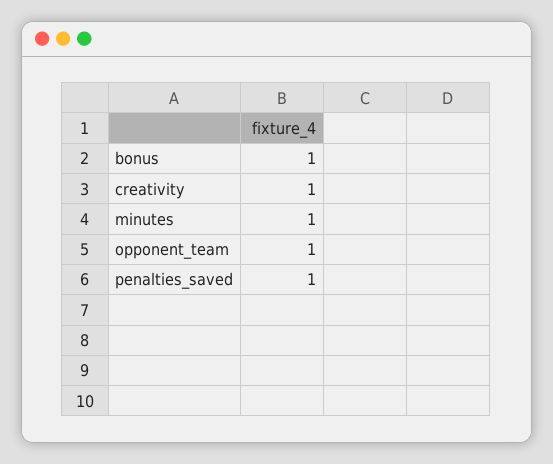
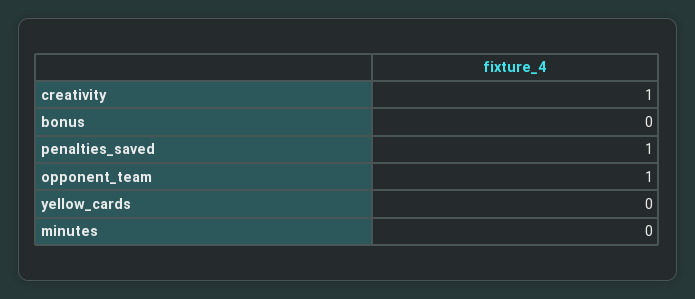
  {
-   "bonus": 1,
+   "bonus": 0,
    "creativity": 1,
-   "minutes": 1,
+   "minutes": 0,
    "opponent_team": 1,
-   "penalties_saved": 1
+   "penalties_saved": 1,
+   "yellow_cards": 0
  }

